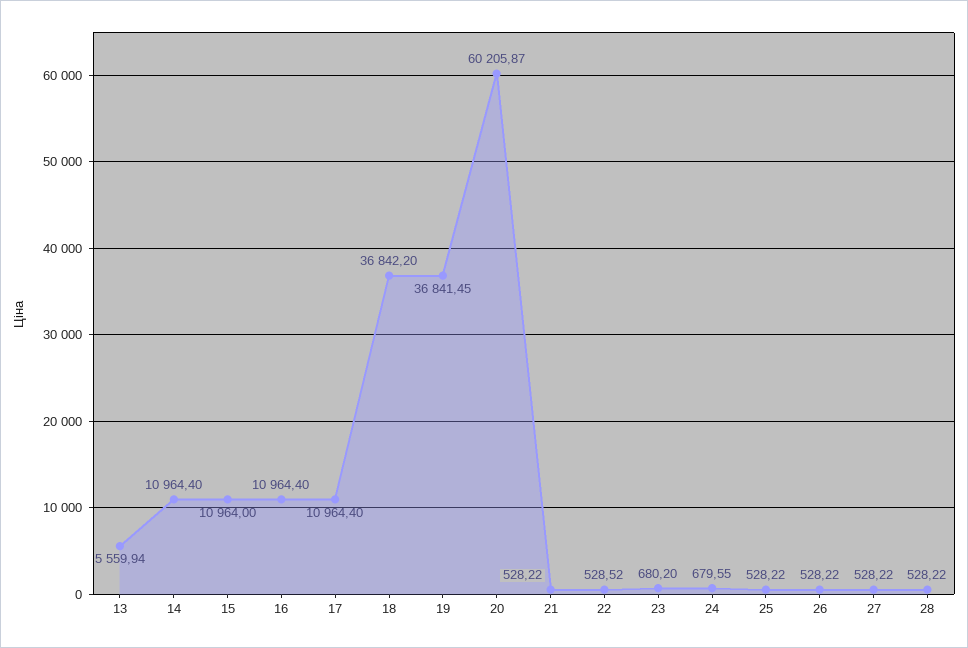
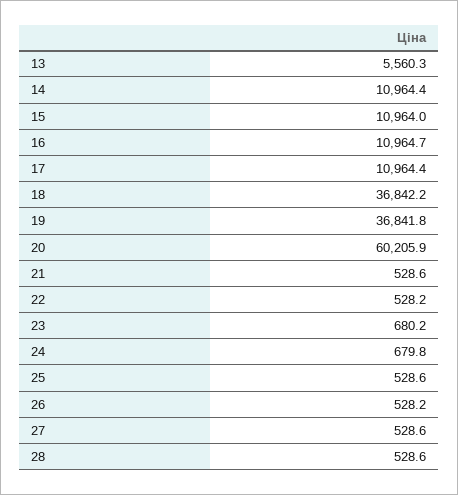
  {
-   "13": 5559.94,
+   "13": 5560.3,
    "14": 10964.4,
    "15": 10964,
-   "16": 10964.4,
+   "16": 10964.7,
    "17": 10964.4,
    "18": 36842.2,
-   "19": 36841.45,
+   "19": 36841.8,
    "20": 60205.87,
-   "21": 528.22,
+   "21": 528.6,
-   "22": 528.52,
+   "22": 528.2,
    "23": 680.2,
-   "24": 679.55,
+   "24": 679.8,
-   "25": 528.22,
+   "25": 528.6,
    "26": 528.22,
-   "27": 528.22,
+   "27": 528.6,
-   "28": 528.22
+   "28": 528.6
  }

